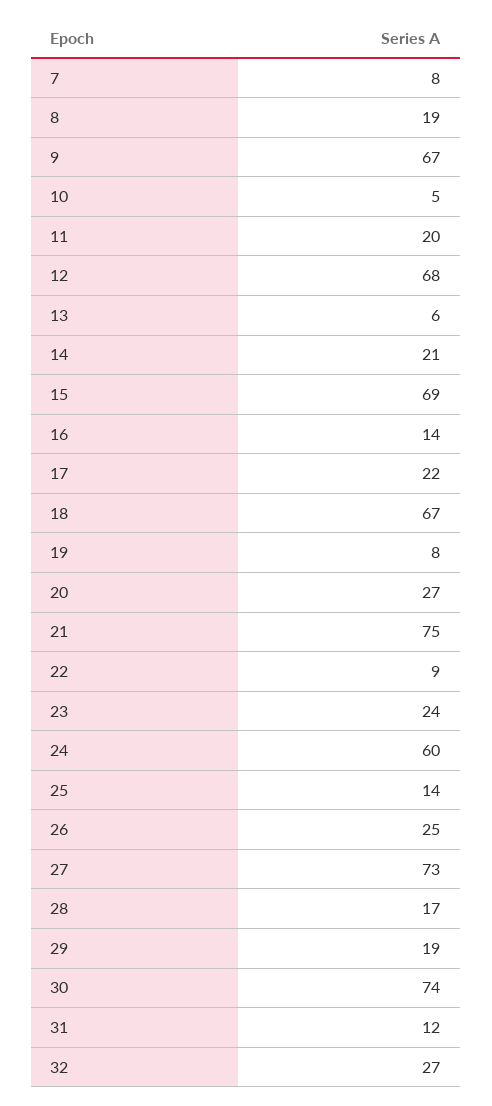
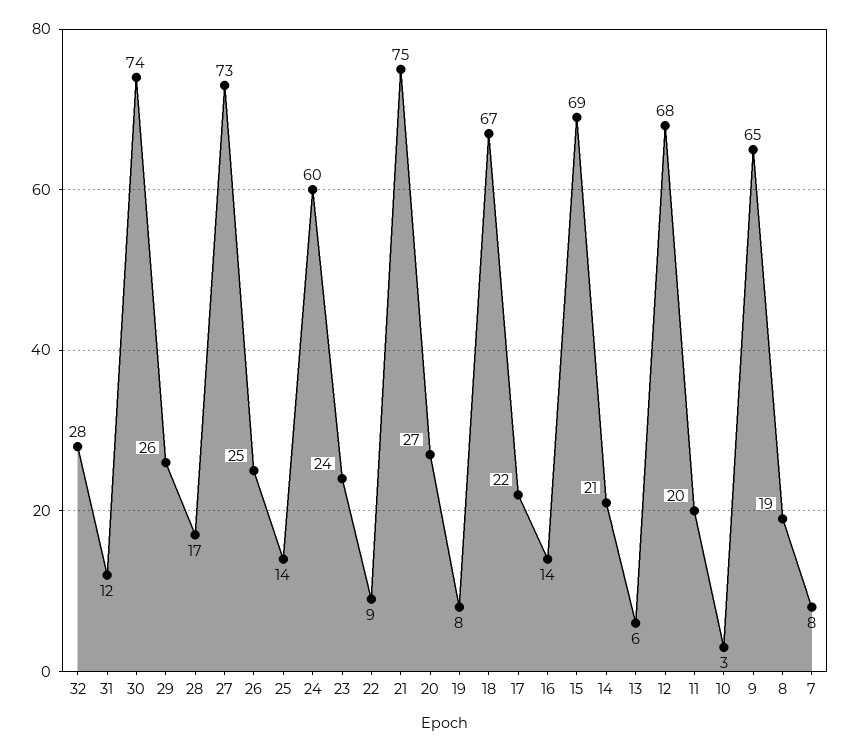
  {
    "7": 8,
    "8": 19,
-   "9": 67,
+   "9": 65,
-   "10": 5,
+   "10": 3,
    "11": 20,
    "12": 68,
    "13": 6,
    "14": 21,
    "15": 69,
    "16": 14,
    "17": 22,
    "18": 67,
    "19": 8,
    "20": 27,
    "21": 75,
    "22": 9,
    "23": 24,
    "24": 60,
    "25": 14,
    "26": 25,
    "27": 73,
    "28": 17,
-   "29": 19,
+   "29": 26,
    "30": 74,
    "31": 12,
-   "32": 27
+   "32": 28
  }

